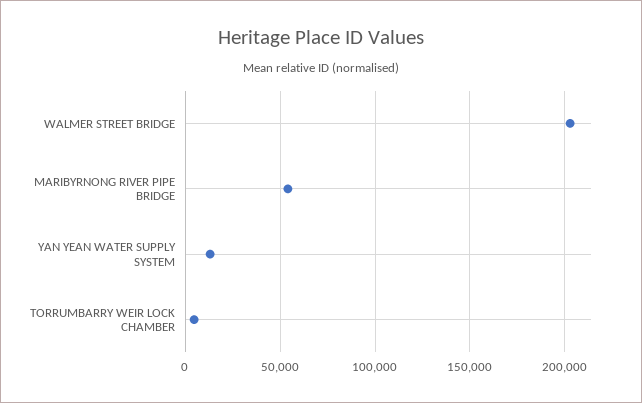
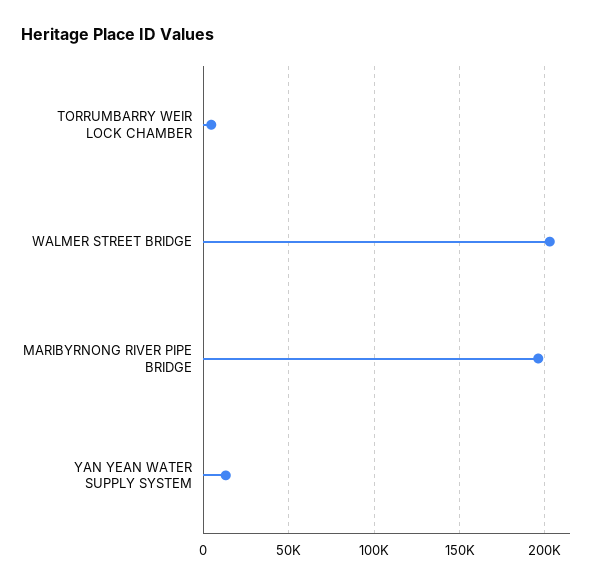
  {
    "WALMER STREET BRIDGE": 205000,
-   "MARIBYRNONG RIVER PIPE BRIDGE": 55000,
+   "MARIBYRNONG RIVER PIPE BRIDGE": 195000,
    "YAN YEAN WATER SUPPLY SYSTEM": 15000,
    "TORRUMBARRY WEIR LOCK CHAMBER": 5000
  }

